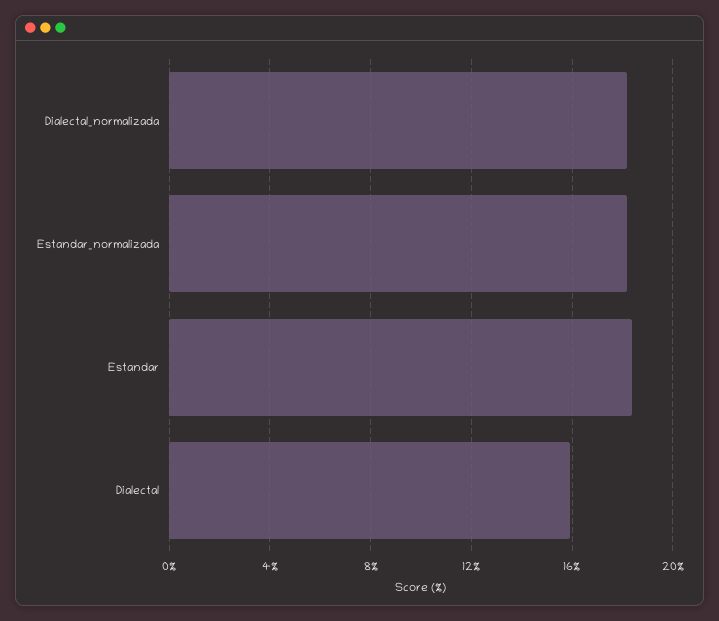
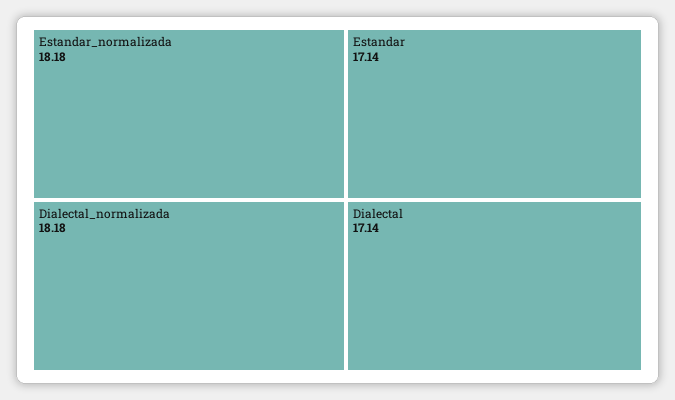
  {
    "Dialectal_normalizada": 18.18,
    "Estandar_normalizada": 18.18,
-   "Estandar": 18.5,
+   "Estandar": 17.14,
-   "Dialectal": 16
+   "Dialectal": 17.14
  }

